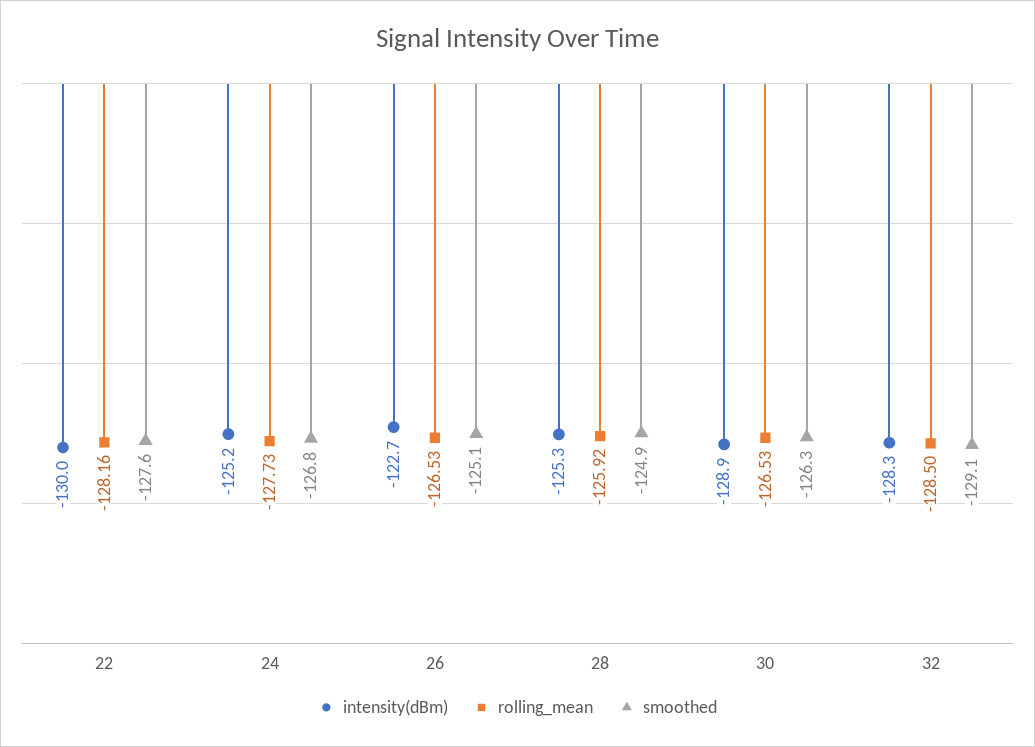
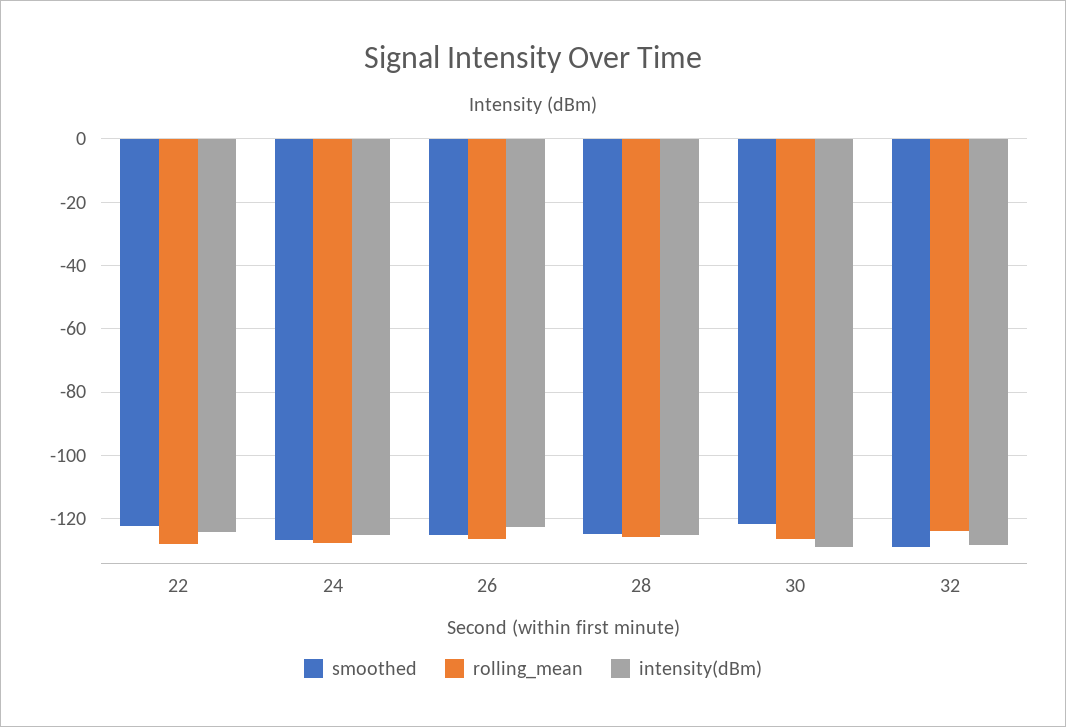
  {
    "intensity(dBm)": {
-     "22": -130,
+     "22": -124,
      "24": -125.2,
      "26": -122.7,
      "28": -125.3,
      "30": -128.9,
      "32": -128.3
    },
    "rolling_mean": {
      "22": -128.16,
      "24": -127.73,
      "26": -126.53,
      "28": -125.92,
      "30": -126.53,
-     "32": -128.5
+     "32": -124
    },
    "smoothed": {
-     "22": -127.6,
+     "22": -122,
      "24": -126.8,
      "26": -125.1,
      "28": -124.9,
-     "30": -126.3,
+     "30": -122,
      "32": -129.1
    }
  }

